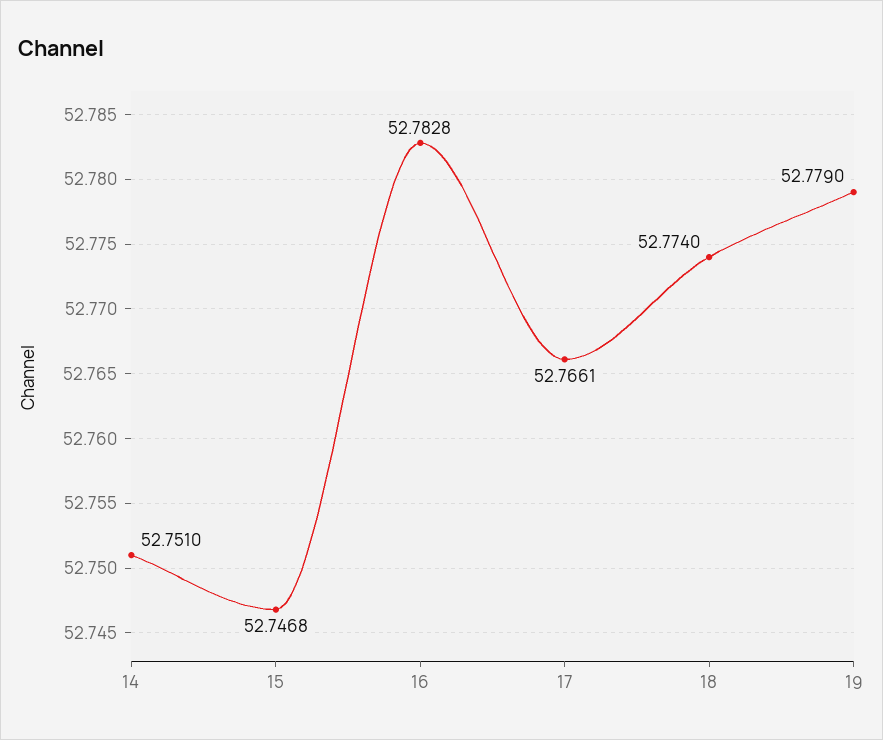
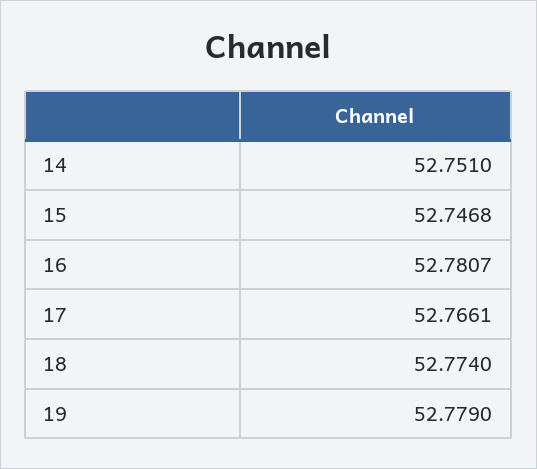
  {
    "14": 52.751,
    "15": 52.7468,
-   "16": 52.7828,
+   "16": 52.7807,
    "17": 52.7661,
    "18": 52.774,
    "19": 52.779
  }

